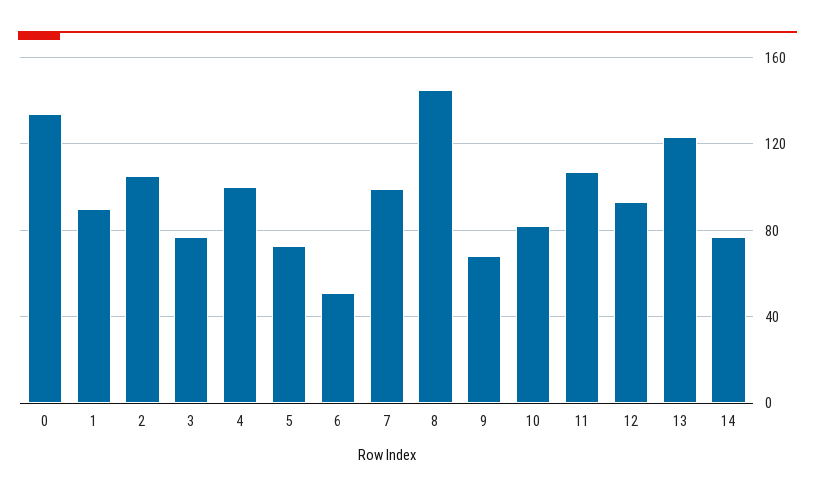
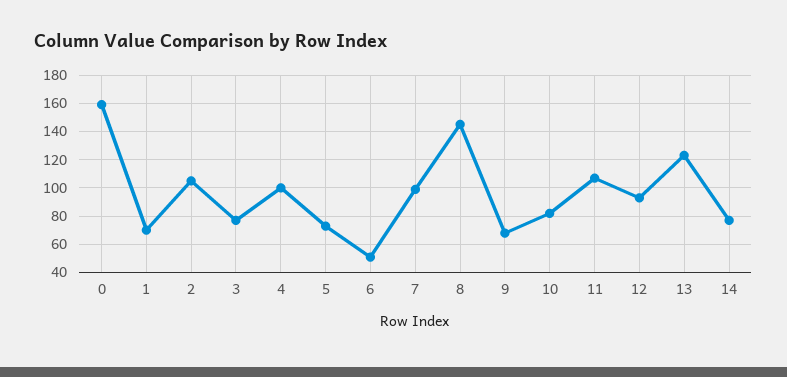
  {
-   "0": 135,
+   "0": 160,
-   "1": 90,
+   "1": 70,
    "2": 105,
    "3": 75,
    "4": 100,
    "5": 75,
    "6": 50,
    "7": 100,
    "8": 145,
    "9": 70,
    "10": 80,
    "11": 105,
    "12": 95,
    "13": 125,
    "14": 75
  }

